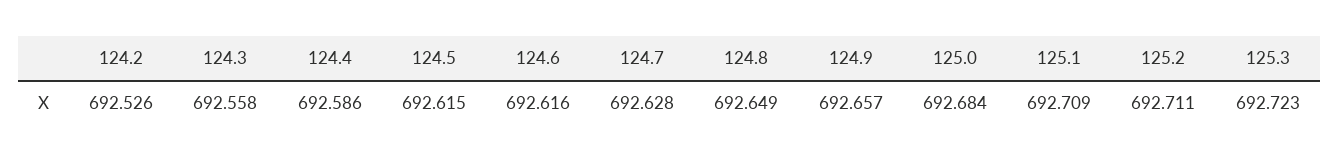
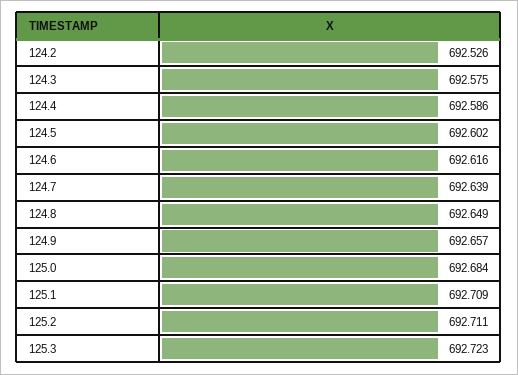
  {
    "124.2": 692.526,
-   "124.3": 692.558,
+   "124.3": 692.575,
    "124.4": 692.586,
-   "124.5": 692.615,
+   "124.5": 692.602,
    "124.6": 692.616,
-   "124.7": 692.628,
+   "124.7": 692.639,
    "124.8": 692.649,
    "124.9": 692.657,
    "125.0": 692.684,
    "125.1": 692.709,
    "125.2": 692.711,
    "125.3": 692.723
  }

